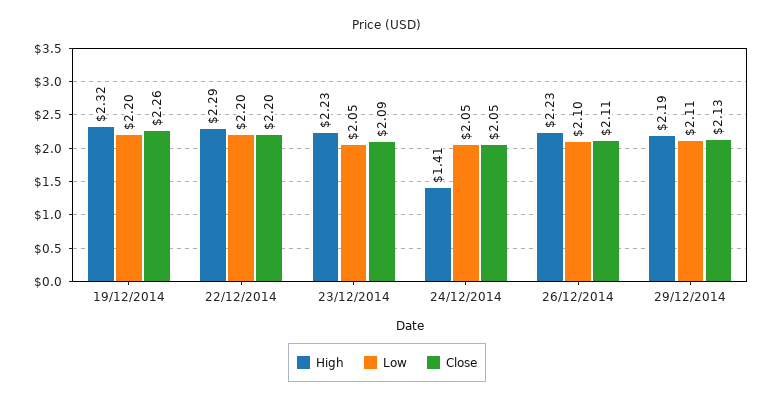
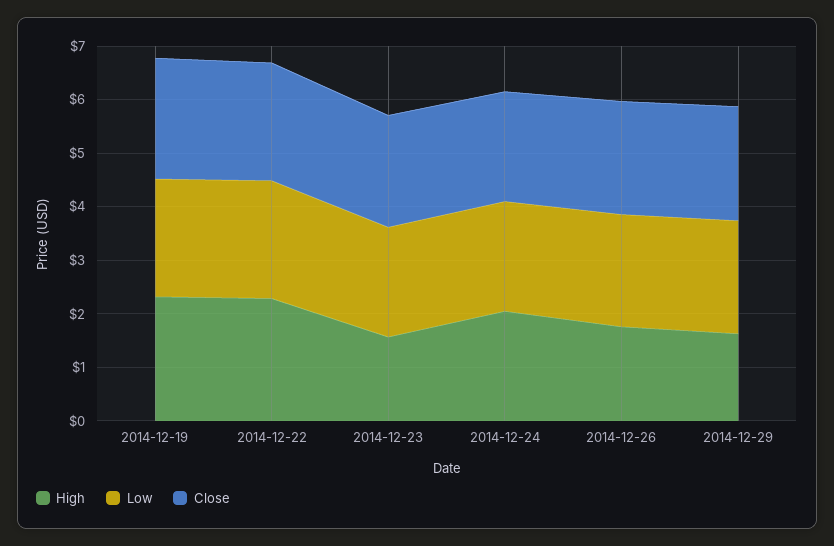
  {
    "High": {
      "19/12/2014": 2.32,
      "22/12/2014": 2.29,
-     "23/12/2014": 2.23,
+     "23/12/2014": 1.6,
-     "24/12/2014": 1.41,
+     "24/12/2014": 2,
-     "26/12/2014": 2.23,
+     "26/12/2014": 1.8,
-     "29/12/2014": 2.19
+     "29/12/2014": 1.6
    },
    "Low": {
      "19/12/2014": 2.2,
      "22/12/2014": 2.2,
      "23/12/2014": 2.05,
      "24/12/2014": 2.05,
      "26/12/2014": 2.1,
      "29/12/2014": 2.11
    },
    "Close": {
      "19/12/2014": 2.26,
      "22/12/2014": 2.2,
      "23/12/2014": 2.09,
      "24/12/2014": 2.05,
      "26/12/2014": 2.11,
      "29/12/2014": 2.13
    }
  }

